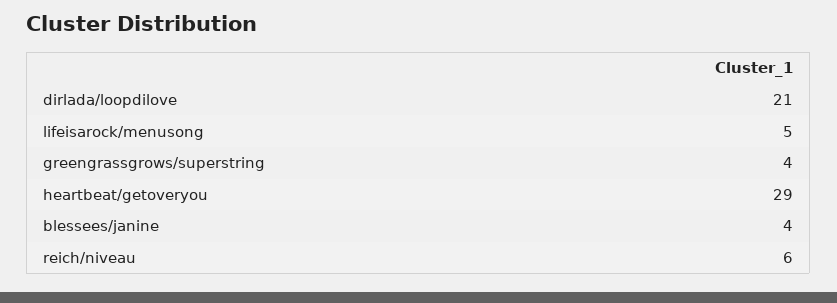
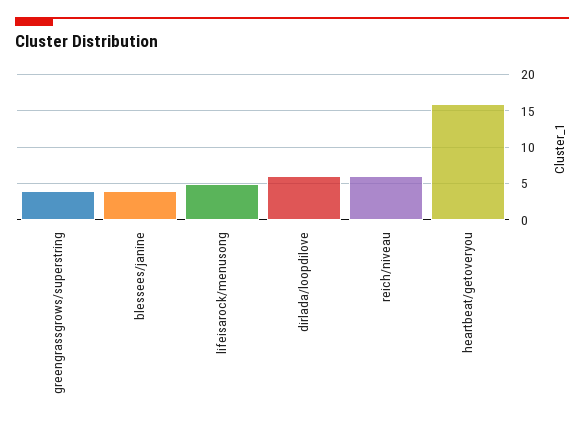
  {
-   "dirlada/loopdilove": 21,
+   "dirlada/loopdilove": 6,
    "lifeisarock/menusong": 5,
    "greengrassgrows/superstring": 4,
-   "heartbeat/getoveryou": 29,
+   "heartbeat/getoveryou": 16,
    "blessees/janine": 4,
    "reich/niveau": 6
  }

